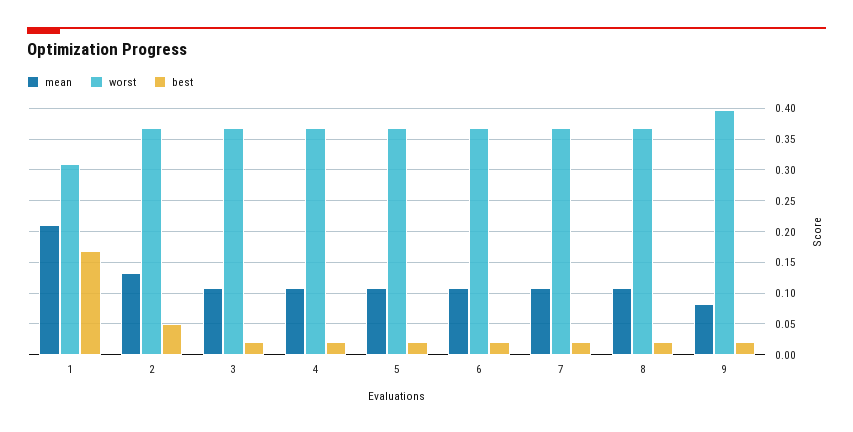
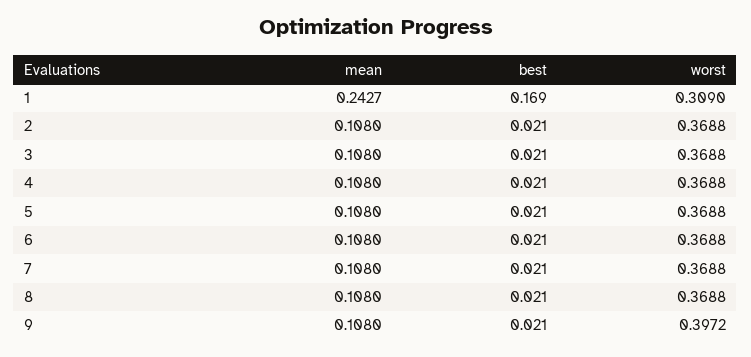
  {
    "mean": {
-     "1": 0.21,
+     "1": 0.2427,
-     "2": 0.13,
+     "2": 0.108,
      "3": 0.108,
      "4": 0.108,
      "5": 0.108,
      "6": 0.108,
      "7": 0.108,
      "8": 0.108,
-     "9": 0.08
+     "9": 0.108
    },
    "worst": {
      "1": 0.309,
      "2": 0.3688,
      "3": 0.3688,
      "4": 0.3688,
      "5": 0.3688,
      "6": 0.3688,
      "7": 0.3688,
      "8": 0.3688,
      "9": 0.3972
    },
    "best": {
      "1": 0.169,
-     "2": 0.05,
+     "2": 0.021,
      "3": 0.021,
      "4": 0.021,
      "5": 0.021,
      "6": 0.021,
      "7": 0.021,
      "8": 0.021,
      "9": 0.021
    }
  }

